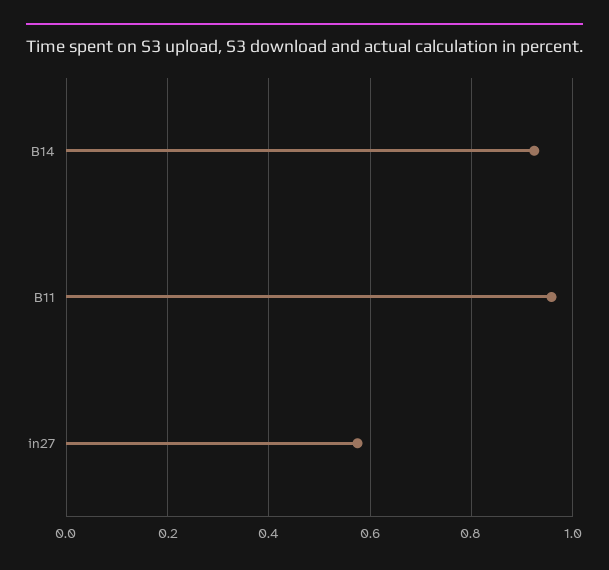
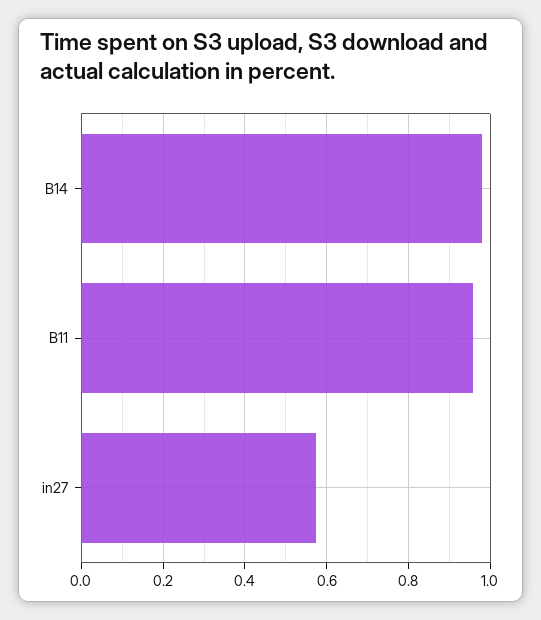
  {
-   "B14": 0.92,
+   "B14": 0.98,
    "B11": 0.96,
    "in27": 0.58
  }

